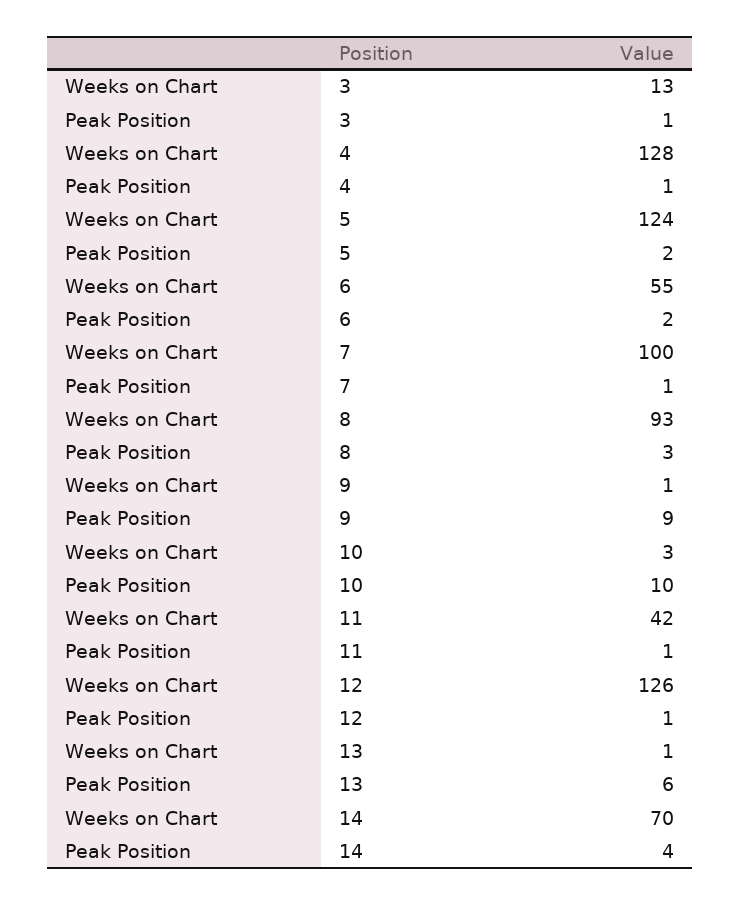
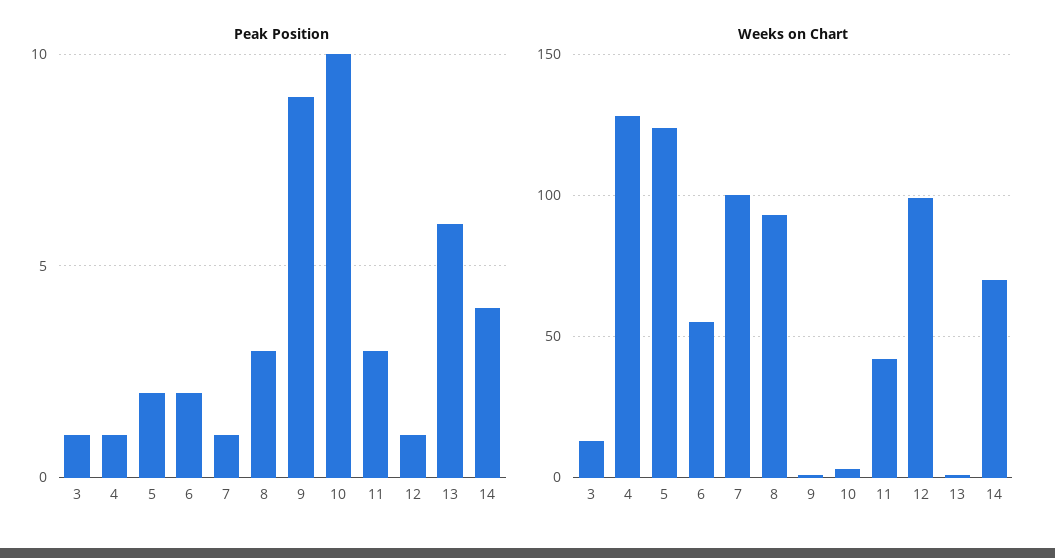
  {
    "Weeks on Chart": {
      "3": 13,
      "4": 128,
      "5": 124,
      "6": 55,
      "7": 100,
      "8": 93,
      "9": 1,
      "10": 3,
      "11": 42,
-     "12": 126,
+     "12": 100,
      "13": 1,
      "14": 70
    },
    "Peak Position": {
      "3": 1,
      "4": 1,
      "5": 2,
      "6": 2,
      "7": 1,
      "8": 3,
      "9": 9,
      "10": 10,
-     "11": 1,
+     "11": 3,
      "12": 1,
      "13": 6,
      "14": 4
    }
  }

